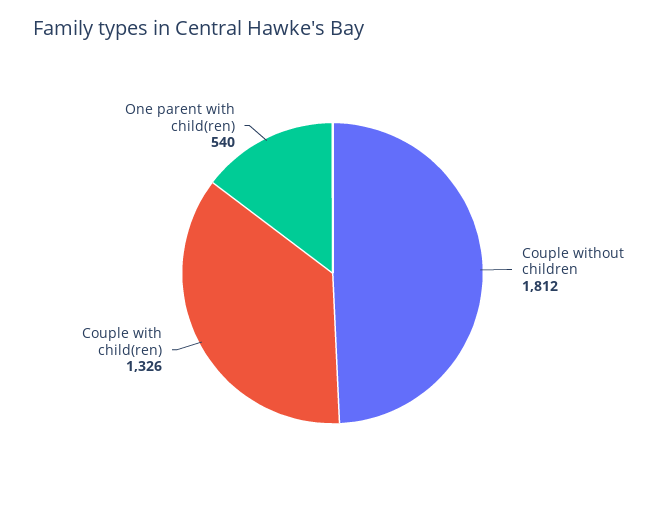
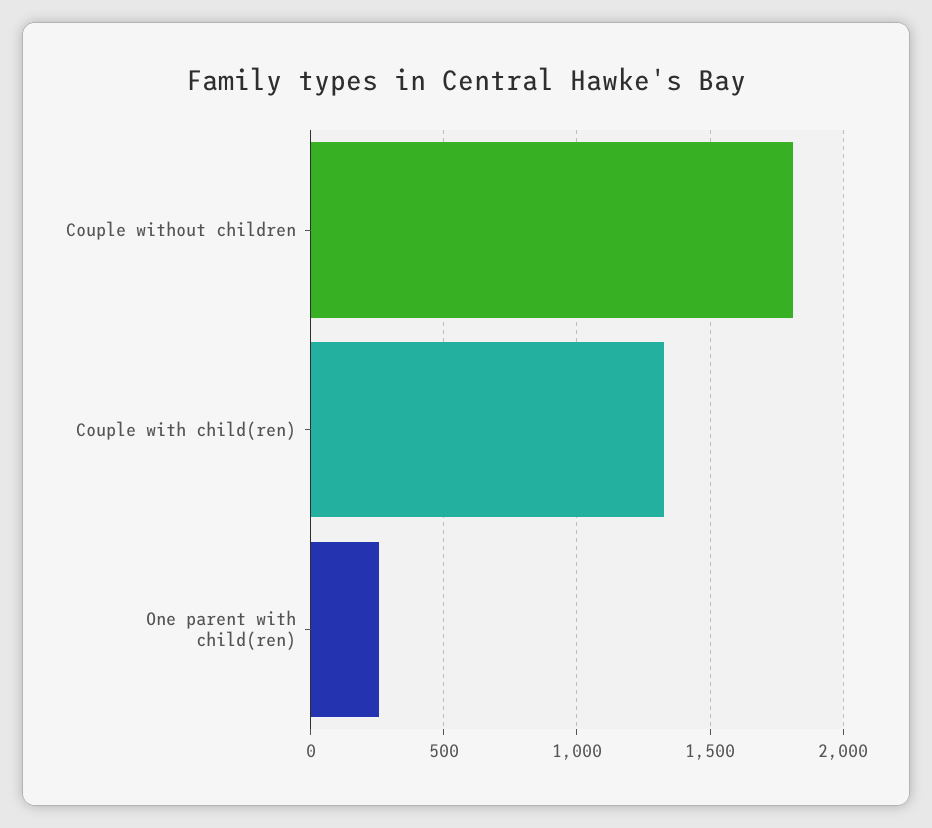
  {
    "Couple without children": 1812,
    "Couple with child(ren)": 1326,
-   "One parent with child(ren)": 540
+   "One parent with child(ren)": 250
  }

